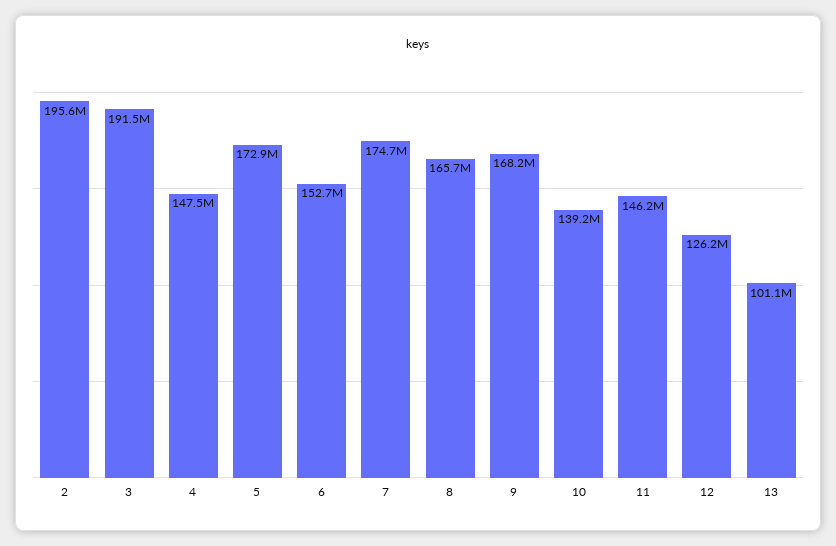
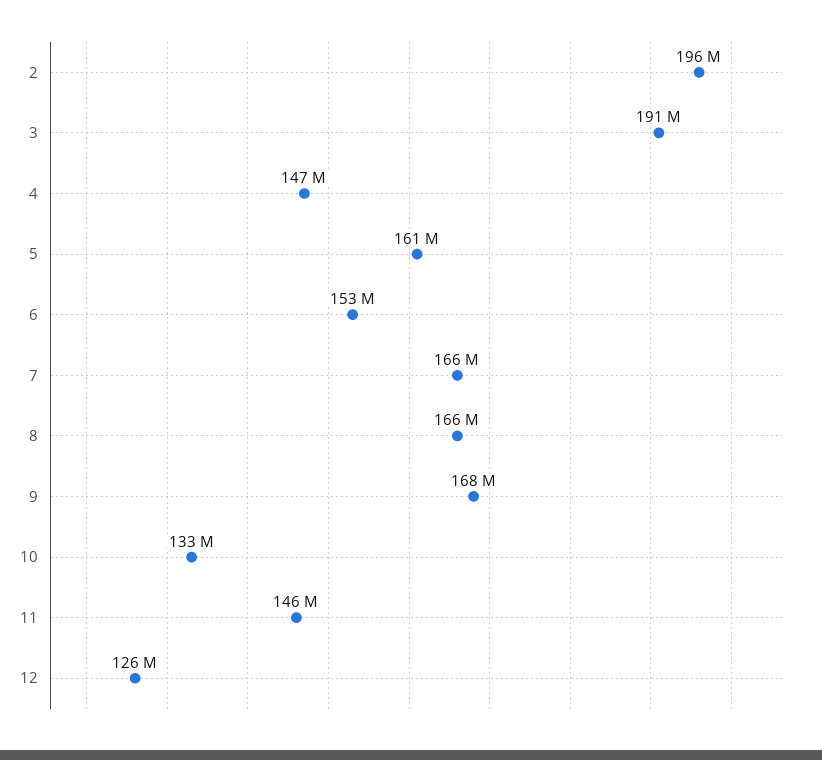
  {
    "2": 195600000,
    "3": 191500000,
    "4": 147500000,
-   "5": 172900000,
+   "5": 161000000,
    "6": 152700000,
-   "7": 174700000,
+   "7": 166000000,
    "8": 165700000,
    "9": 168200000,
-   "10": 139200000,
+   "10": 133000000,
    "11": 146200000,
-   "12": 126200000,
+   "12": 126200000
-   "13": 101100000
  }

